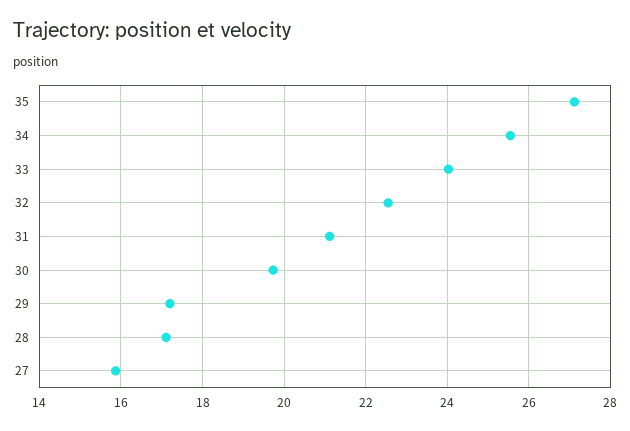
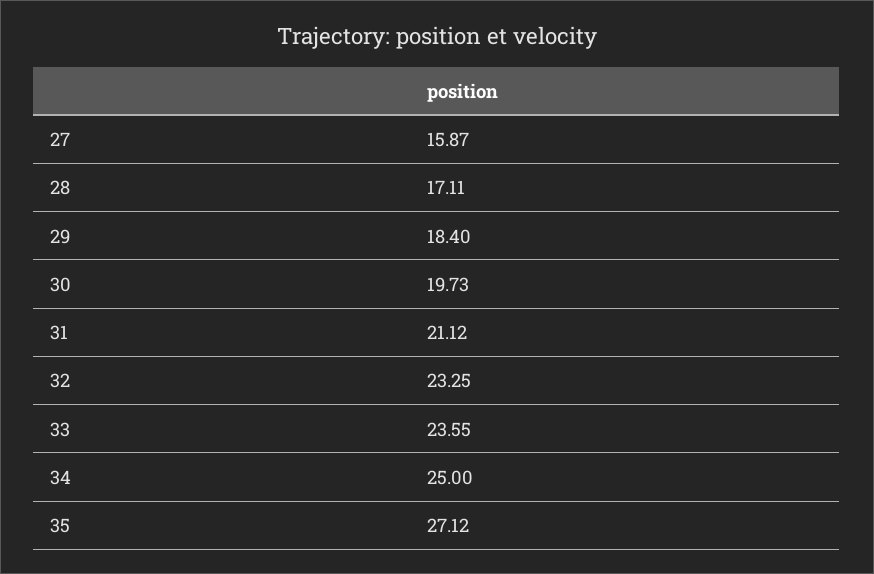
  {
    "35": 27.12,
-   "34": 25.6,
+   "34": 25,
-   "33": 24,
+   "33": 23.55,
-   "32": 22.6,
+   "32": 23.25,
    "31": 21.12,
    "30": 19.73,
-   "29": 17.2,
+   "29": 18.4,
    "28": 17.11,
    "27": 15.87
  }

